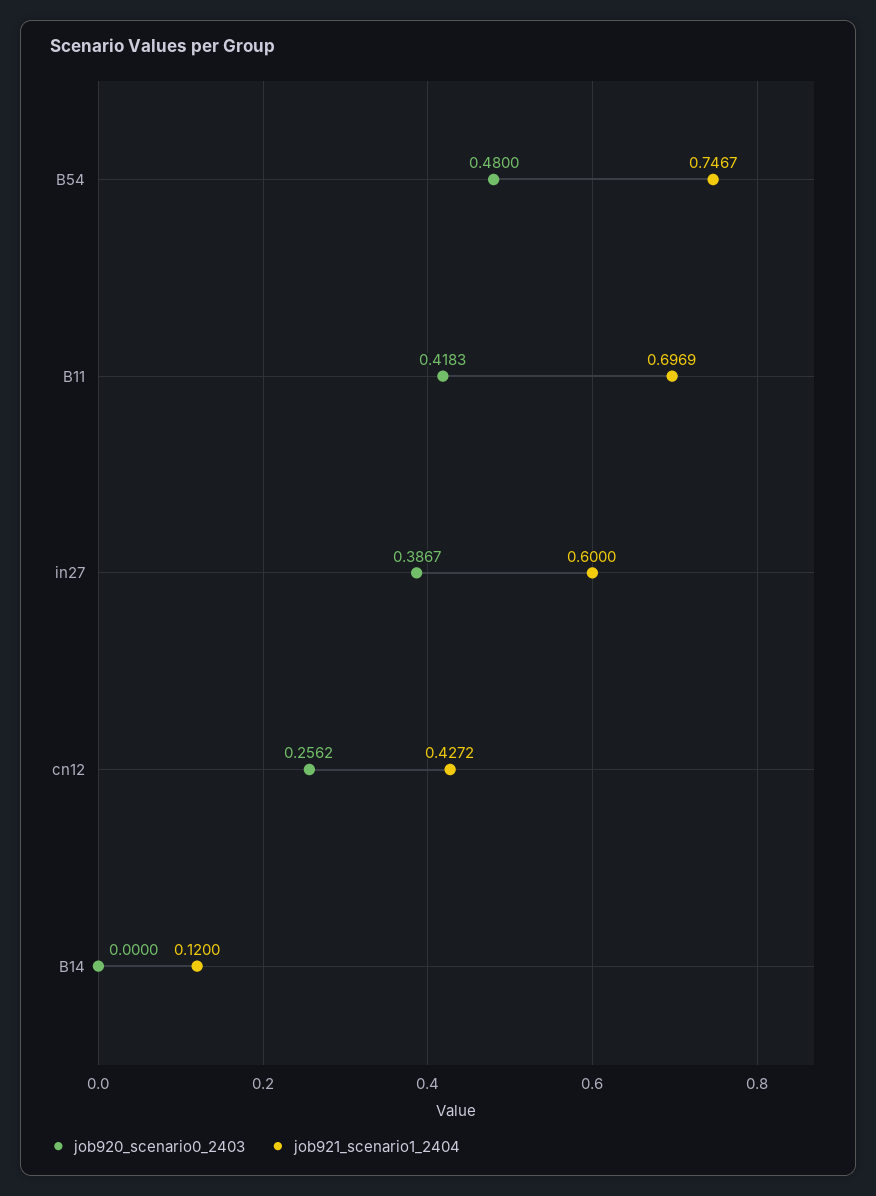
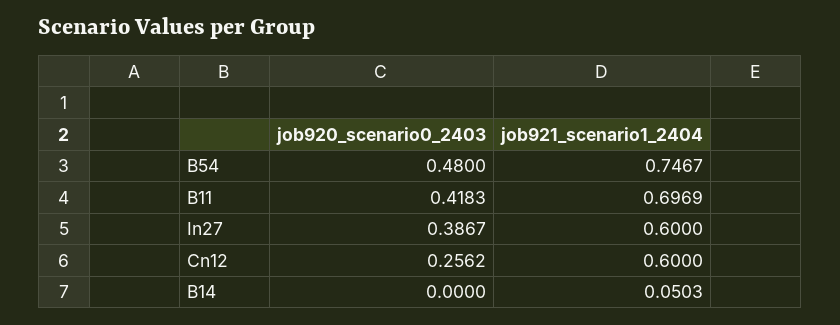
  {
    "job920_scenario0_2403": {
      "B54": 0.48,
      "B11": 0.4183,
      "in27": 0.3867,
      "cn12": 0.2562,
      "B14": 0
    },
    "job921_scenario1_2404": {
      "B54": 0.7467,
      "B11": 0.6969,
      "in27": 0.6,
-     "cn12": 0.4272,
+     "cn12": 0.6,
-     "B14": 0.12
+     "B14": 0.0503
    }
  }

